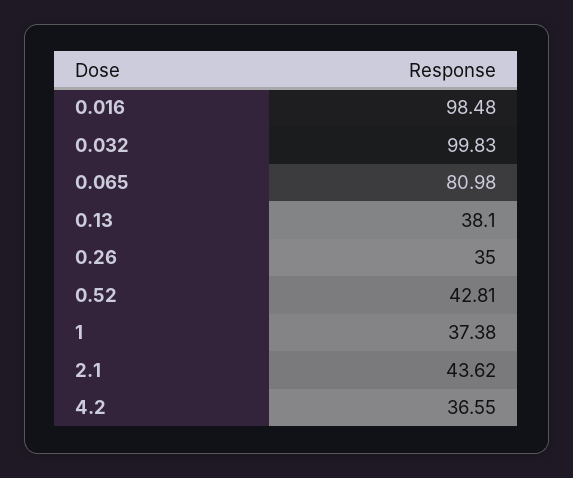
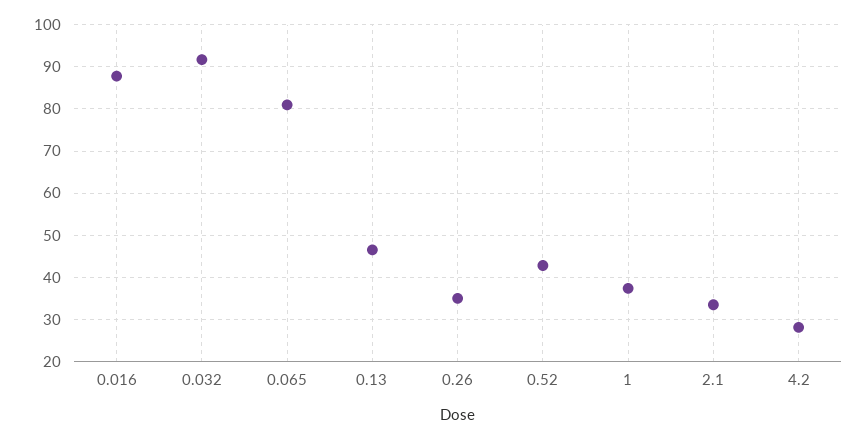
  {
-   "0.016": 98.48,
+   "0.016": 88,
-   "0.032": 99.83,
+   "0.032": 92,
    "0.065": 80.98,
-   "0.13": 38.1,
+   "0.13": 46,
    "0.26": 35,
    "0.52": 42.81,
    "1": 37.38,
-   "2.1": 43.62,
+   "2.1": 34,
-   "4.2": 36.55
+   "4.2": 28
  }

